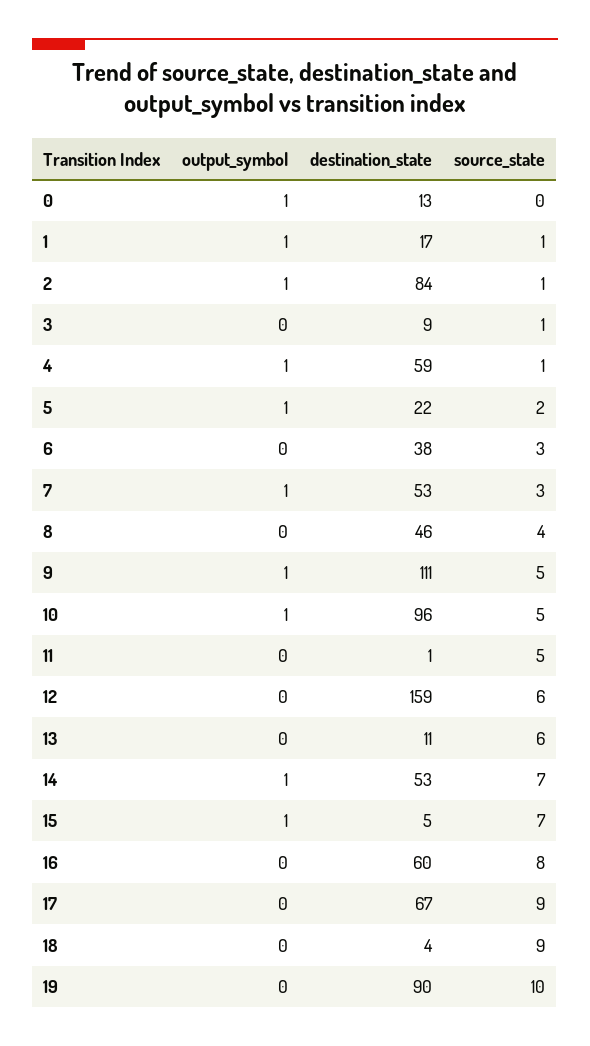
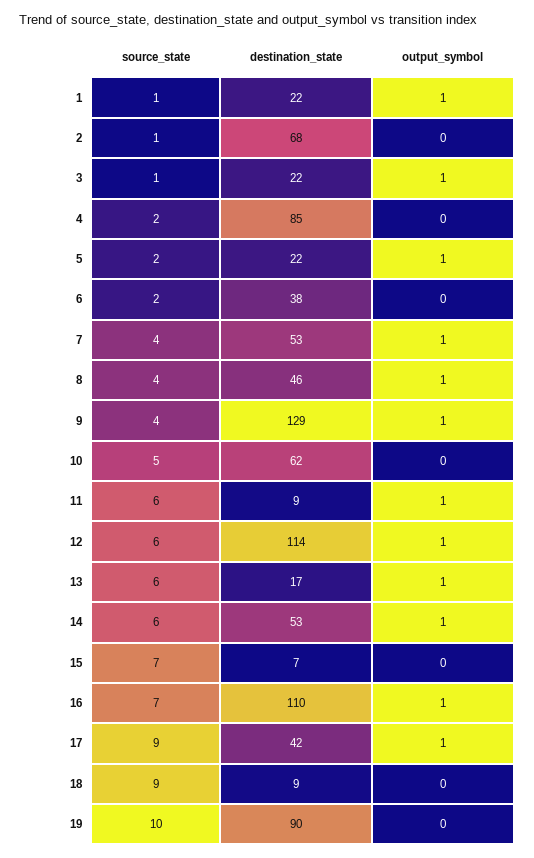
  {
    "output_symbol": {
-     "0": 1,
      "1": 1,
-     "2": 1,
+     "2": 0,
-     "3": 0,
+     "3": 1,
-     "4": 1,
+     "4": 0,
      "5": 1,
      "6": 0,
      "7": 1,
-     "8": 0,
+     "8": 1,
      "9": 1,
-     "10": 1,
+     "10": 0,
-     "11": 0,
+     "11": 1,
-     "12": 0,
+     "12": 1,
-     "13": 0,
+     "13": 1,
      "14": 1,
-     "15": 1,
+     "15": 0,
-     "16": 0,
+     "16": 1,
-     "17": 0,
+     "17": 1,
      "18": 0,
      "19": 0
    },
    "destination_state": {
-     "0": 13,
-     "1": 17,
+     "1": 22,
-     "2": 84,
+     "2": 68,
-     "3": 9,
+     "3": 22,
-     "4": 59,
+     "4": 85,
      "5": 22,
      "6": 38,
      "7": 53,
      "8": 46,
-     "9": 111,
+     "9": 129,
-     "10": 96,
+     "10": 62,
-     "11": 1,
+     "11": 9,
-     "12": 159,
+     "12": 114,
-     "13": 11,
+     "13": 17,
      "14": 53,
-     "15": 5,
+     "15": 7,
-     "16": 60,
+     "16": 110,
-     "17": 67,
+     "17": 42,
-     "18": 4,
+     "18": 9,
      "19": 90
    },
    "source_state": {
-     "0": 0,
      "1": 1,
      "2": 1,
      "3": 1,
-     "4": 1,
+     "4": 2,
      "5": 2,
-     "6": 3,
+     "6": 2,
-     "7": 3,
+     "7": 4,
      "8": 4,
-     "9": 5,
+     "9": 4,
      "10": 5,
-     "11": 5,
+     "11": 6,
      "12": 6,
      "13": 6,
-     "14": 7,
+     "14": 6,
      "15": 7,
-     "16": 8,
+     "16": 7,
      "17": 9,
      "18": 9,
      "19": 10
    }
  }

